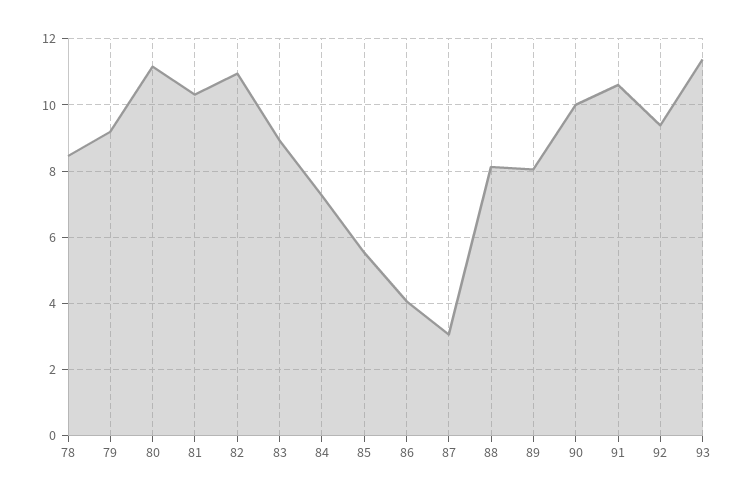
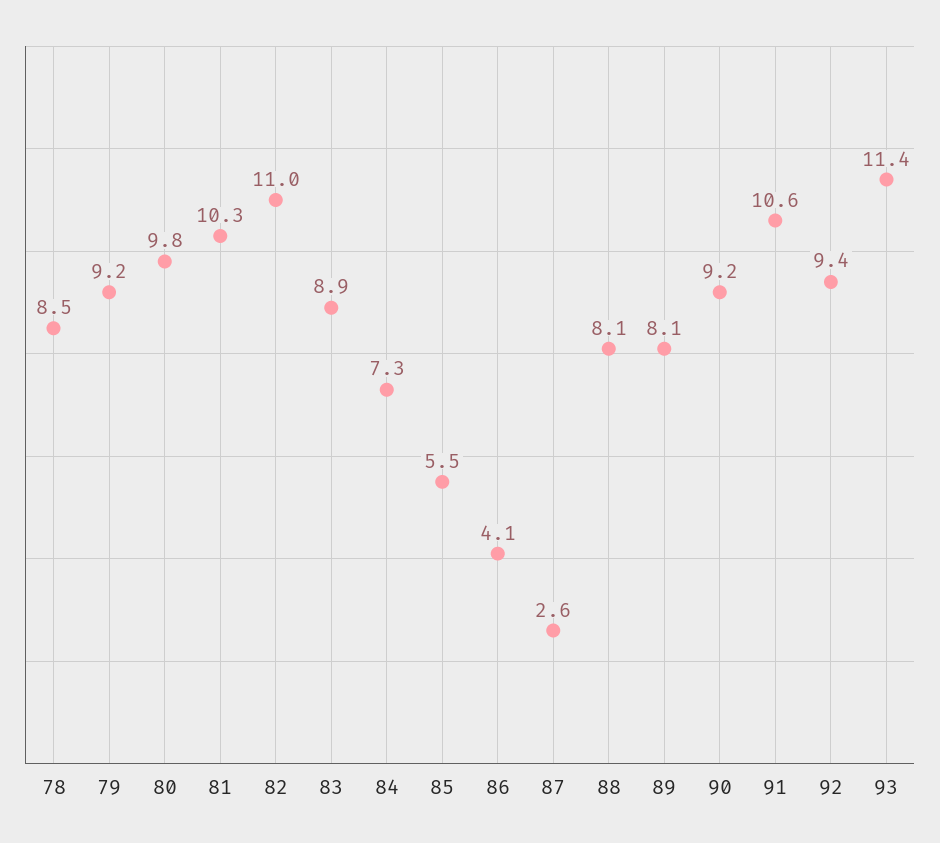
  {
    "78": 8.5,
    "79": 9.2,
-   "80": 11.2,
+   "80": 9.8,
    "81": 10.3,
    "82": 11,
    "83": 8.9,
    "84": 7.3,
    "85": 5.5,
    "86": 4.1,
-   "87": 3,
+   "87": 2.6,
    "88": 8.1,
    "89": 8.1,
-   "90": 10,
+   "90": 9.2,
    "91": 10.6,
    "92": 9.4,
    "93": 11.4
  }

